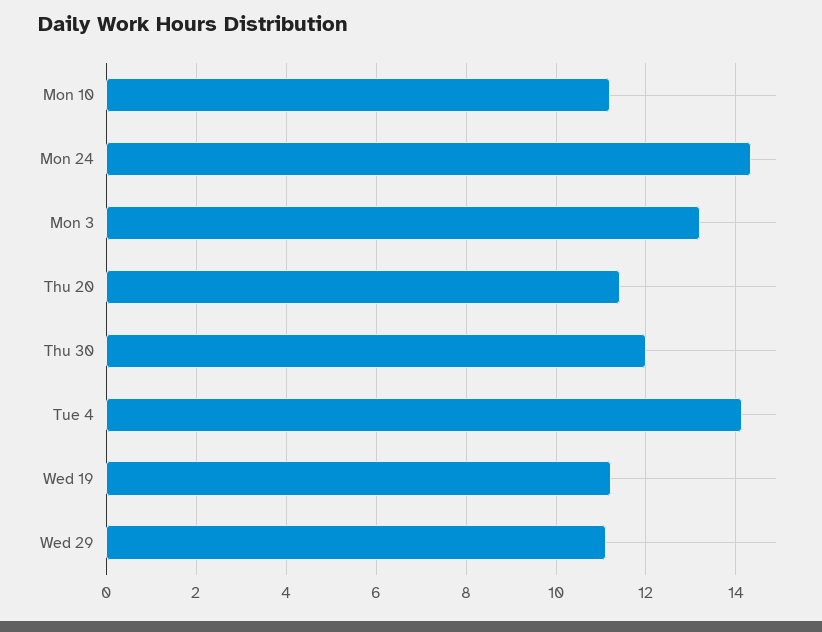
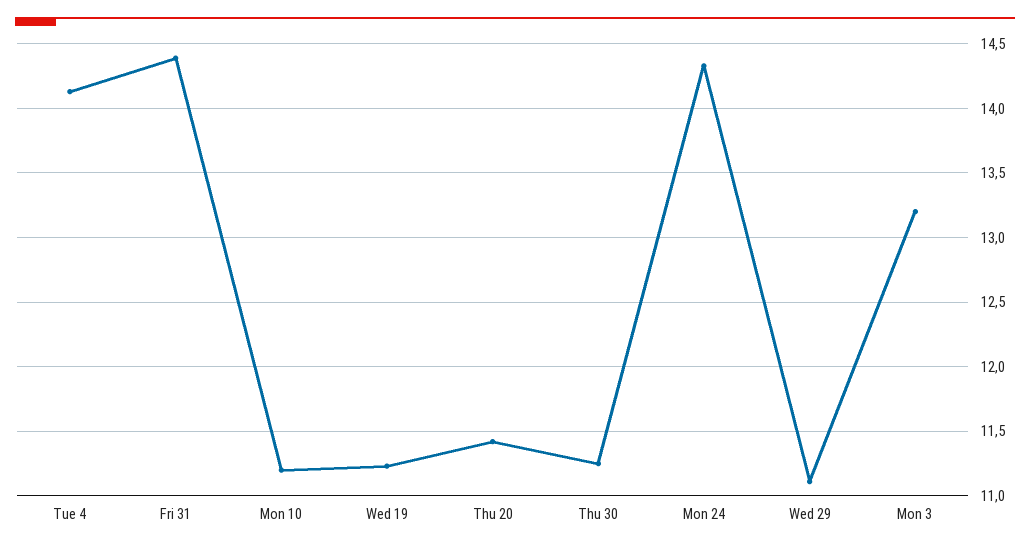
  {
    "Mon 10": 11.2,
    "Mon 24": 14.35,
    "Mon 3": 13.2,
    "Thu 20": 11.4,
-   "Thu 30": 12,
+   "Thu 30": 11.25,
    "Tue 4": 14.15,
    "Wed 19": 11.25,
-   "Wed 29": 11.1
+   "Wed 29": 11.1,
+   "Fri 31": 14.4
  }

